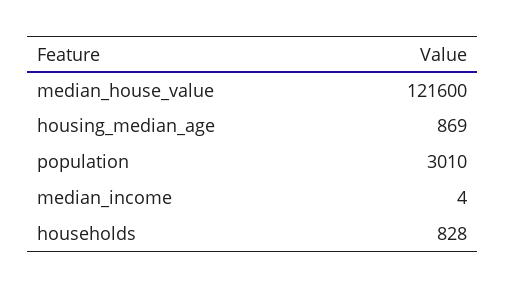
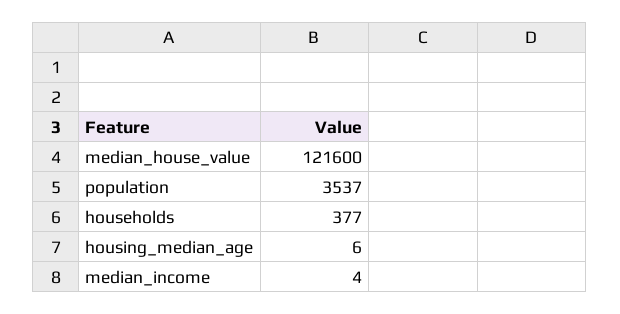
  {
    "median_house_value": 121600,
-   "housing_median_age": 869,
+   "housing_median_age": 6,
-   "population": 3010,
+   "population": 3537,
    "median_income": 4,
-   "households": 828
+   "households": 377
  }

